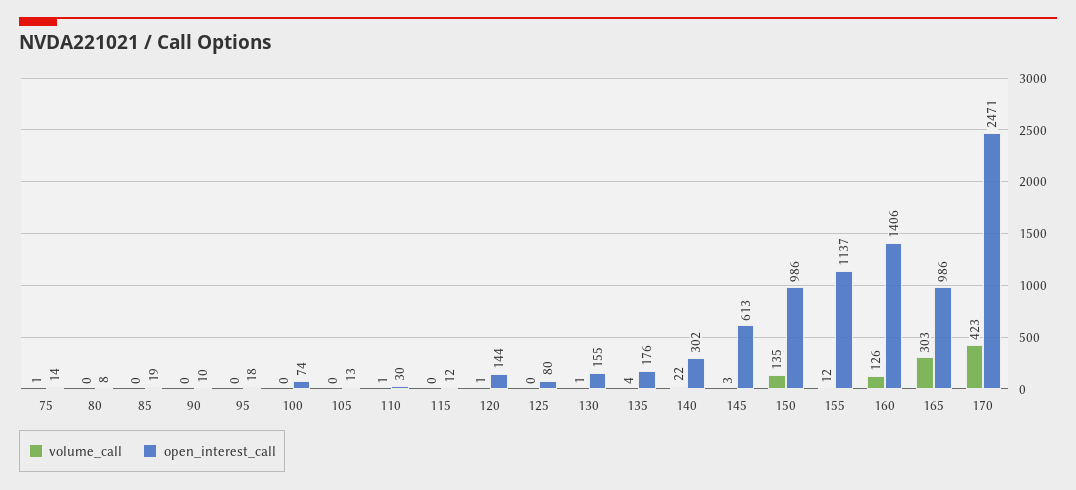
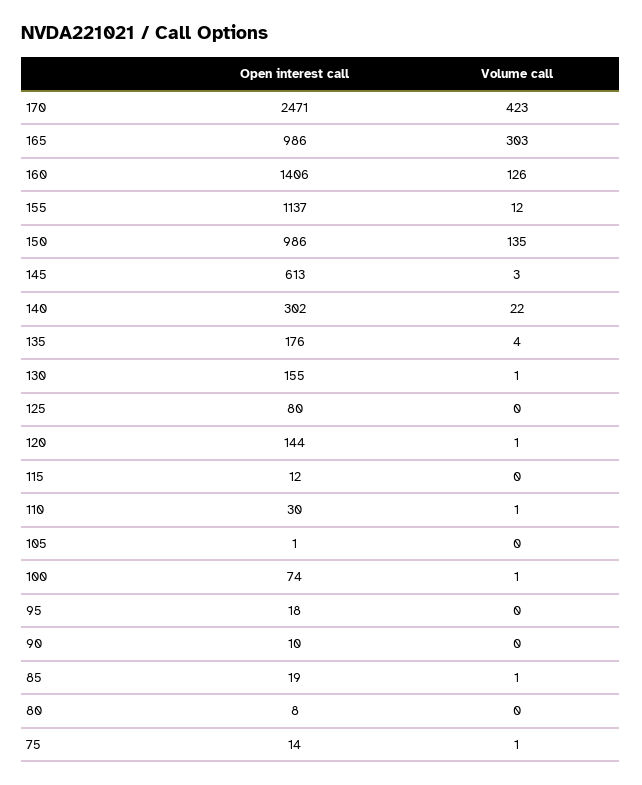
  {
    "volume_call": {
      "75": 1,
      "80": 0,
-     "85": 0,
+     "85": 1,
      "90": 0,
      "95": 0,
-     "100": 0,
+     "100": 1,
      "105": 0,
      "110": 1,
      "115": 0,
      "120": 1,
      "125": 0,
      "130": 1,
      "135": 4,
      "140": 22,
      "145": 3,
      "150": 135,
      "155": 12,
      "160": 126,
      "165": 303,
      "170": 423
    },
    "open_interest_call": {
      "75": 14,
      "80": 8,
      "85": 19,
      "90": 10,
      "95": 18,
      "100": 74,
-     "105": 13,
+     "105": 1,
      "110": 30,
      "115": 12,
      "120": 144,
      "125": 80,
      "130": 155,
      "135": 176,
      "140": 302,
      "145": 613,
      "150": 986,
      "155": 1137,
      "160": 1406,
      "165": 986,
      "170": 2471
    }
  }

